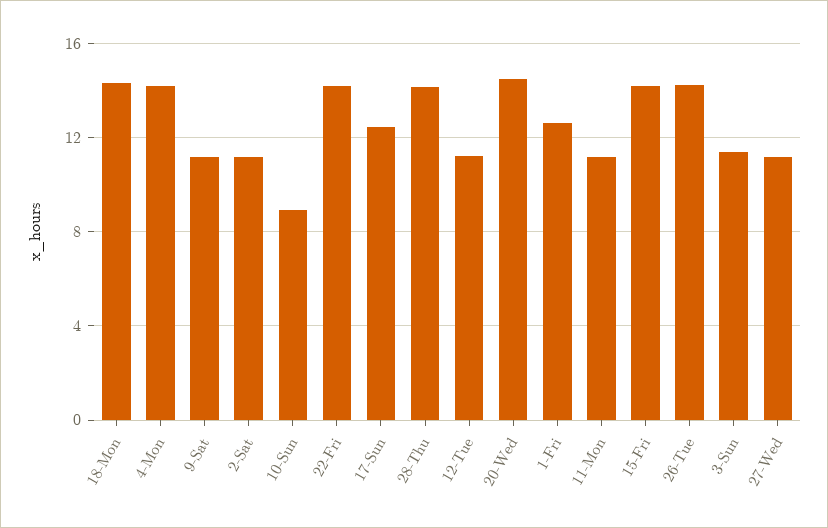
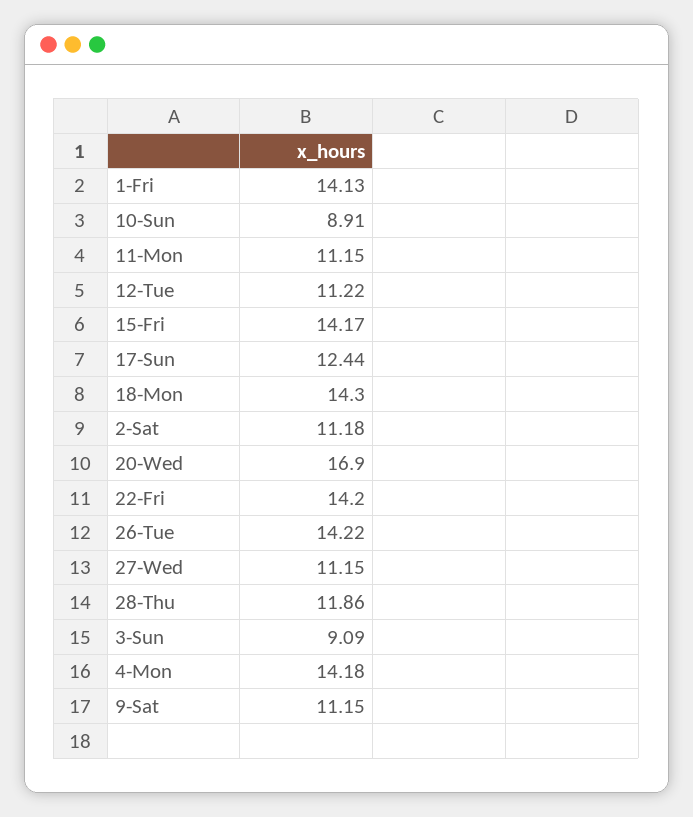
  {
    "18-Mon": 14.3,
    "4-Mon": 14.18,
    "9-Sat": 11.15,
    "2-Sat": 11.18,
    "10-Sun": 8.91,
    "22-Fri": 14.2,
    "17-Sun": 12.44,
-   "28-Thu": 14,
+   "28-Thu": 11.86,
    "12-Tue": 11.22,
-   "20-Wed": 14.5,
+   "20-Wed": 16.9,
-   "1-Fri": 12.5,
+   "1-Fri": 14.13,
    "11-Mon": 11.15,
    "15-Fri": 14.17,
    "26-Tue": 14.22,
-   "3-Sun": 11.5,
+   "3-Sun": 9.09,
    "27-Wed": 11.15
  }

